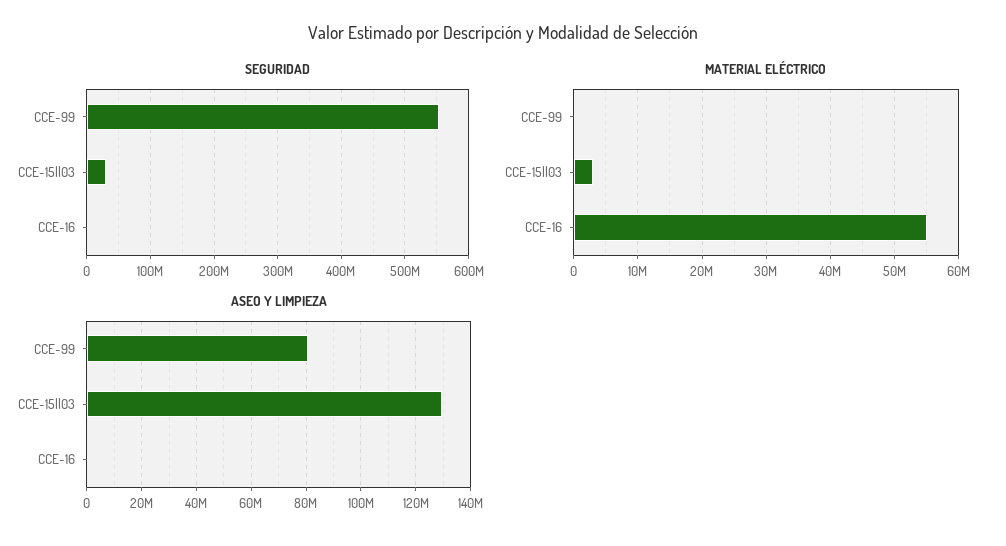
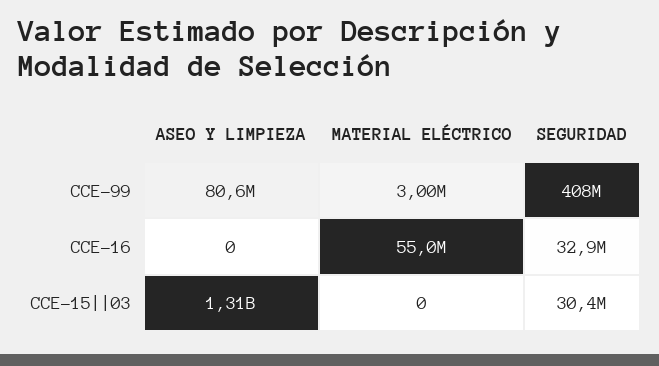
  {
    "SEGURIDAD": {
-     "CCE-99": 550000000,
+     "CCE-99": 408000000,
      "CCE-15||03": 30400000,
-     "CCE-16": 0
+     "CCE-16": 32900000
    },
    "MATERIAL ELÉCTRICO": {
-     "CCE-99": 0,
+     "CCE-99": 3000000,
-     "CCE-15||03": 3000000,
+     "CCE-15||03": 0,
      "CCE-16": 55000000
    },
    "ASEO Y LIMPIEZA": {
      "CCE-99": 80600000,
-     "CCE-15||03": 130000000,
+     "CCE-15||03": 1310000000,
      "CCE-16": 0
    }
  }

